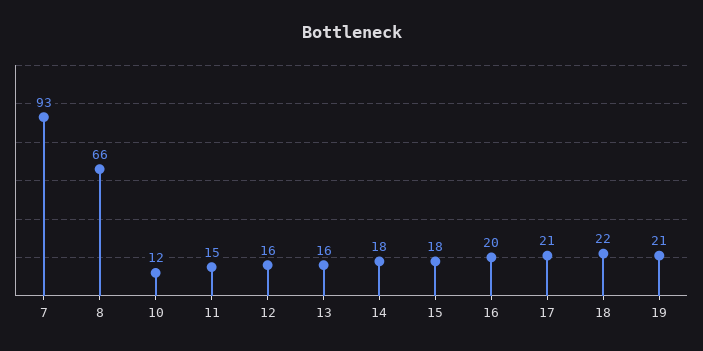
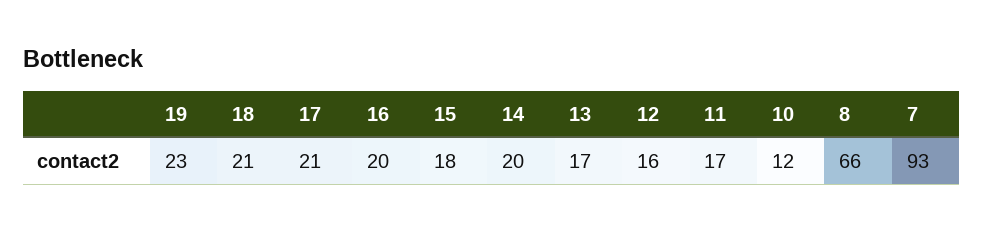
  {
    "7": 93,
    "8": 66,
    "10": 12,
-   "11": 15,
+   "11": 17,
    "12": 16,
-   "13": 16,
+   "13": 17,
-   "14": 18,
+   "14": 20,
    "15": 18,
    "16": 20,
    "17": 21,
-   "18": 22,
+   "18": 21,
-   "19": 21
+   "19": 23
  }

